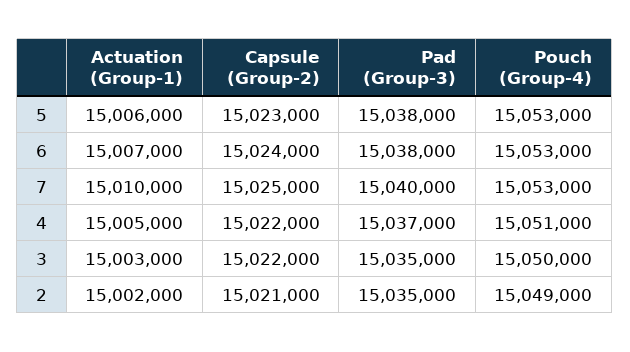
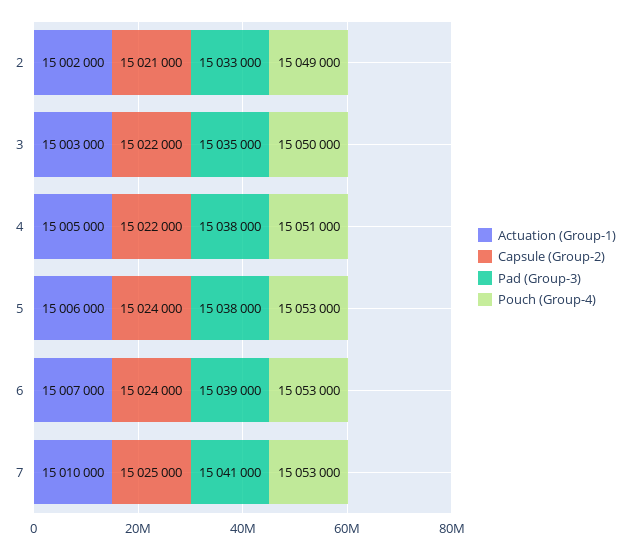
  {
    "Actuation (Group-1)": {
      "5": 15006000,
      "6": 15007000,
      "7": 15010000,
      "4": 15005000,
      "3": 15003000,
      "2": 15002000
    },
    "Capsule (Group-2)": {
-     "5": 15023000,
+     "5": 15024000,
      "6": 15024000,
      "7": 15025000,
      "4": 15022000,
      "3": 15022000,
      "2": 15021000
    },
    "Pad (Group-3)": {
      "5": 15038000,
-     "6": 15038000,
+     "6": 15039000,
-     "7": 15040000,
+     "7": 15041000,
-     "4": 15037000,
+     "4": 15038000,
      "3": 15035000,
-     "2": 15035000
+     "2": 15033000
    },
    "Pouch (Group-4)": {
      "5": 15053000,
      "6": 15053000,
      "7": 15053000,
      "4": 15051000,
      "3": 15050000,
      "2": 15049000
    }
  }

